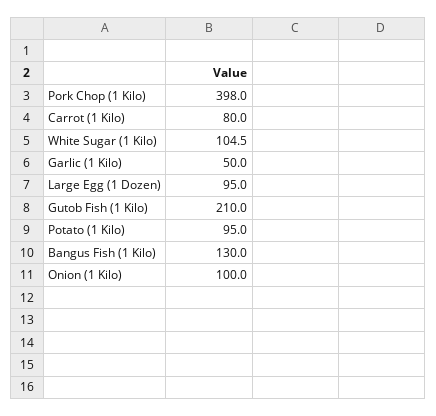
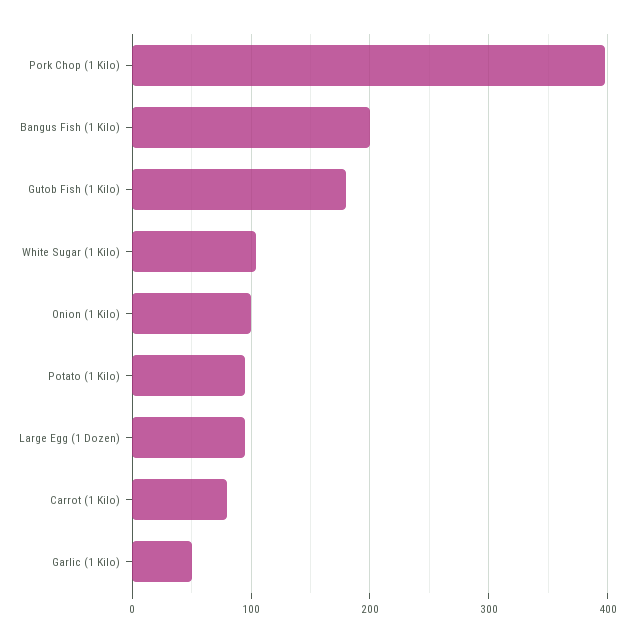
  {
    "Pork Chop (1 Kilo)": 398,
    "Carrot (1 Kilo)": 80,
    "White Sugar (1 Kilo)": 104.5,
    "Garlic (1 Kilo)": 50,
    "Large Egg (1 Dozen)": 95,
-   "Gutob Fish (1 Kilo)": 210,
+   "Gutob Fish (1 Kilo)": 180,
    "Potato (1 Kilo)": 95,
-   "Bangus Fish (1 Kilo)": 130,
+   "Bangus Fish (1 Kilo)": 200,
    "Onion (1 Kilo)": 100
  }

